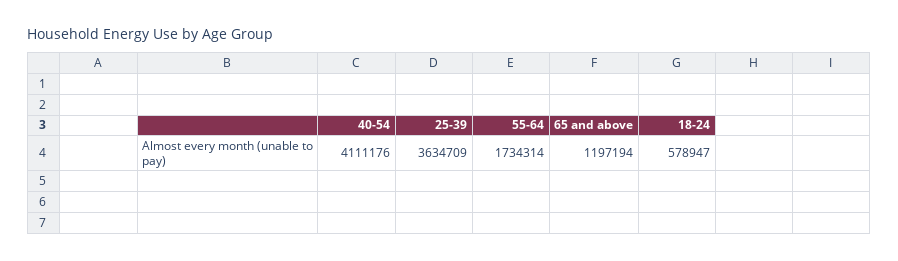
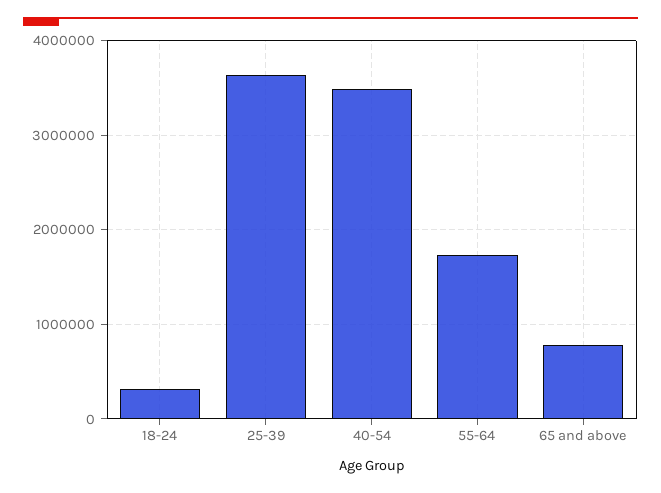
  {
-   "40-54": 4111176,
+   "40-54": 3500000,
    "25-39": 3634709,
    "55-64": 1734314,
-   "65 and above": 1197194,
+   "65 and above": 800000,
-   "18-24": 578947
+   "18-24": 300000
  }

